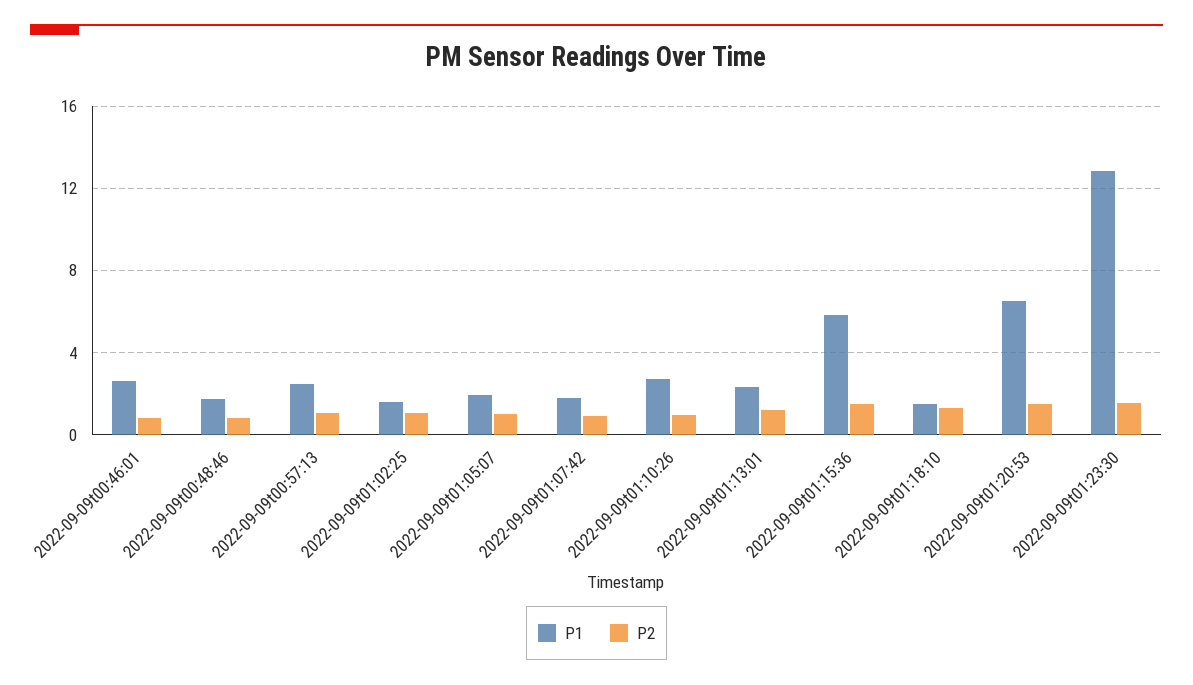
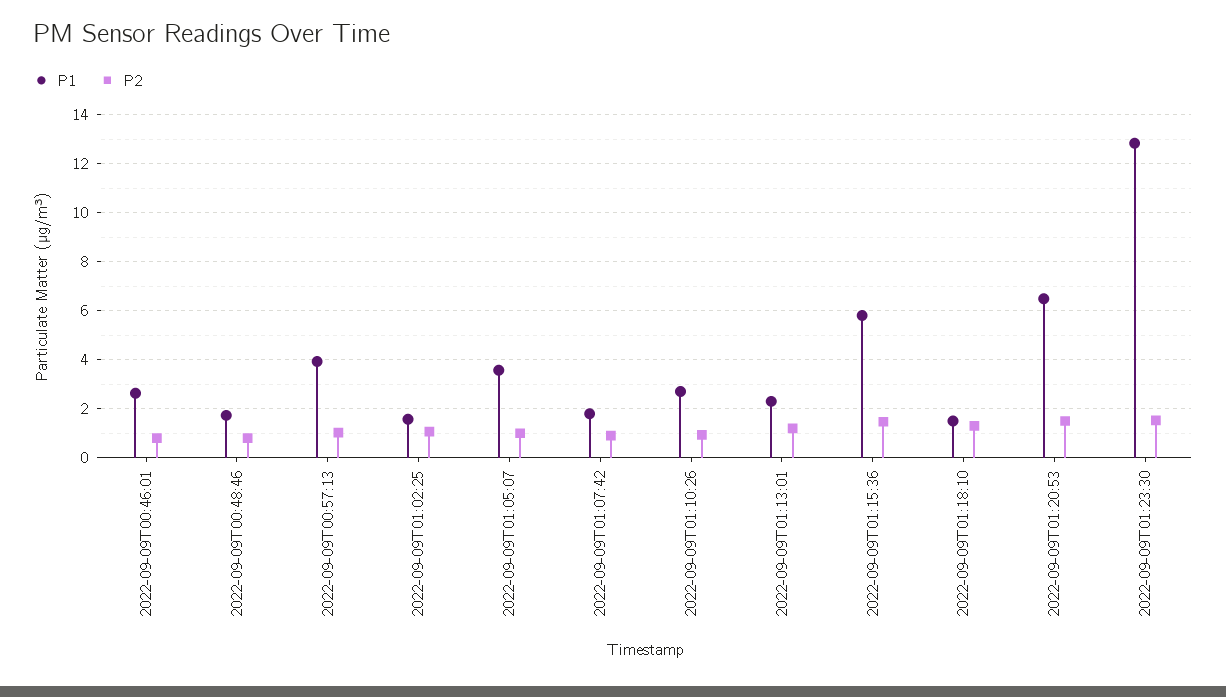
  {
    "P1": {
      "2022-09-09t00:46:01": 2.75,
      "2022-09-09t00:48:46": 1.75,
-     "2022-09-09t00:57:13": 2.5,
+     "2022-09-09t00:57:13": 4,
      "2022-09-09t01:02:25": 1.5,
-     "2022-09-09t01:05:07": 2,
+     "2022-09-09t01:05:07": 3.5,
      "2022-09-09t01:07:42": 1.75,
      "2022-09-09t01:10:26": 2.75,
      "2022-09-09t01:13:01": 2.25,
      "2022-09-09t01:15:36": 5.75,
      "2022-09-09t01:18:10": 1.5,
      "2022-09-09t01:20:53": 6.5,
      "2022-09-09t01:23:30": 12.75
    },
    "P2": {
      "2022-09-09t00:46:01": 0.75,
      "2022-09-09t00:48:46": 0.75,
      "2022-09-09t00:57:13": 1,
      "2022-09-09t01:02:25": 1,
      "2022-09-09t01:05:07": 1,
      "2022-09-09t01:07:42": 1,
      "2022-09-09t01:10:26": 1,
      "2022-09-09t01:13:01": 1.25,
      "2022-09-09t01:15:36": 1.5,
      "2022-09-09t01:18:10": 1.25,
      "2022-09-09t01:20:53": 1.5,
      "2022-09-09t01:23:30": 1.5
    }
  }

